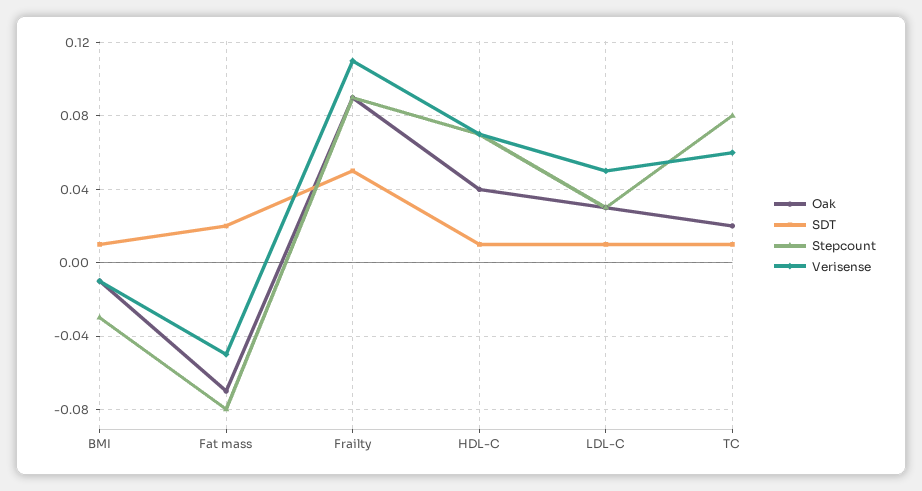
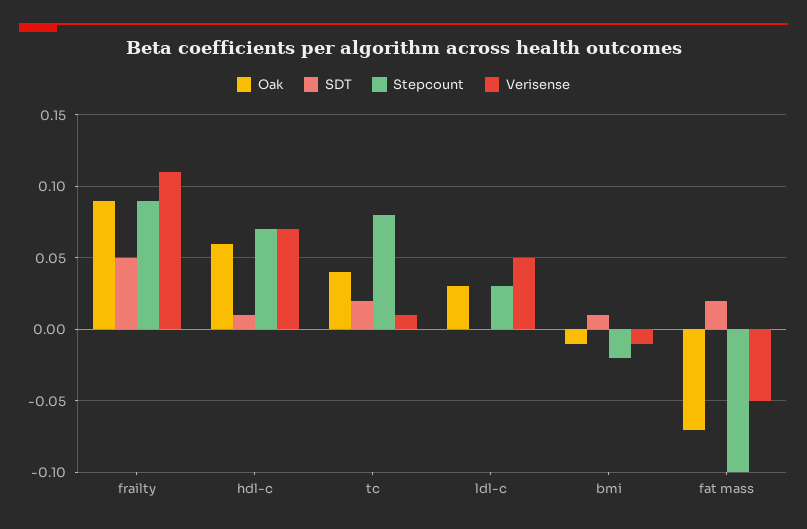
  {
    "Oak": {
      "BMI": -0.01,
      "Fat mass": -0.07,
      "Frailty": 0.09,
-     "HDL-C": 0.04,
+     "HDL-C": 0.06,
      "LDL-C": 0.03,
-     "TC": 0.02
+     "TC": 0.04
    },
    "SDT": {
      "BMI": 0.01,
      "Fat mass": 0.02,
      "Frailty": 0.05,
      "HDL-C": 0.01,
-     "LDL-C": 0.01,
+     "LDL-C": 0,
-     "TC": 0.01
+     "TC": 0.02
    },
    "Stepcount": {
-     "BMI": -0.03,
+     "BMI": -0.02,
-     "Fat mass": -0.08,
+     "Fat mass": -0.1,
      "Frailty": 0.09,
      "HDL-C": 0.07,
      "LDL-C": 0.03,
      "TC": 0.08
    },
    "Verisense": {
      "BMI": -0.01,
      "Fat mass": -0.05,
      "Frailty": 0.11,
      "HDL-C": 0.07,
      "LDL-C": 0.05,
-     "TC": 0.06
+     "TC": 0.01
    }
  }

